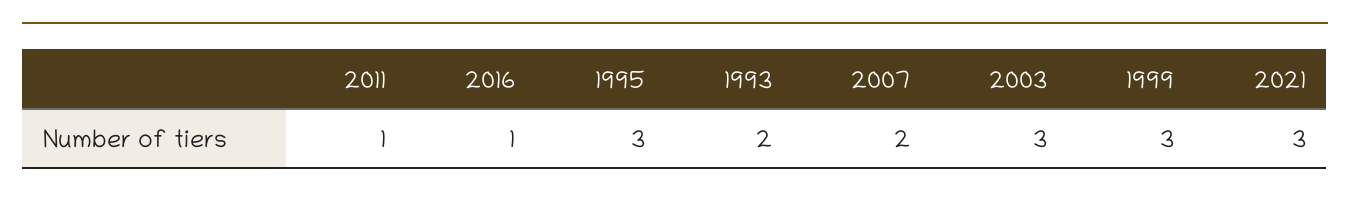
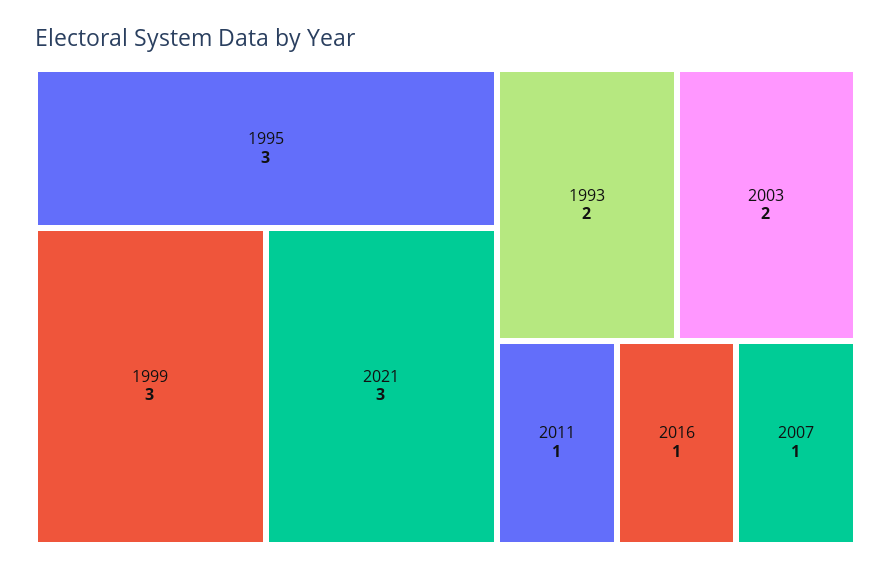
  {
    "2011": 1,
    "2016": 1,
    "1995": 3,
    "1993": 2,
-   "2007": 2,
+   "2007": 1,
-   "2003": 3,
+   "2003": 2,
    "1999": 3,
    "2021": 3
  }

